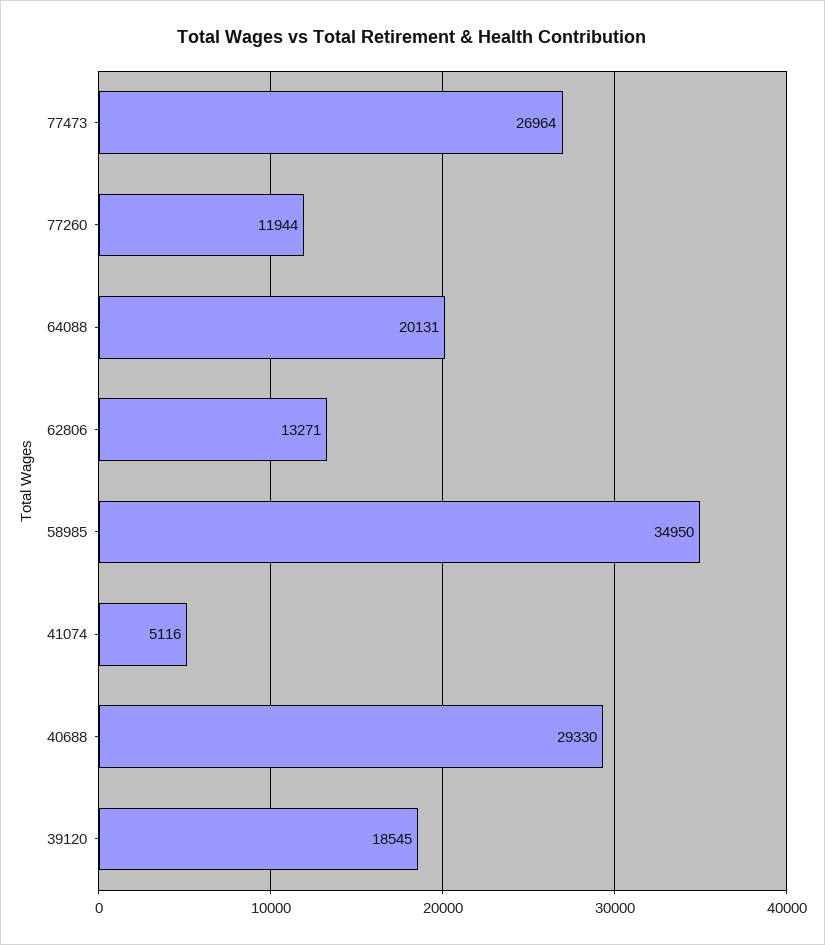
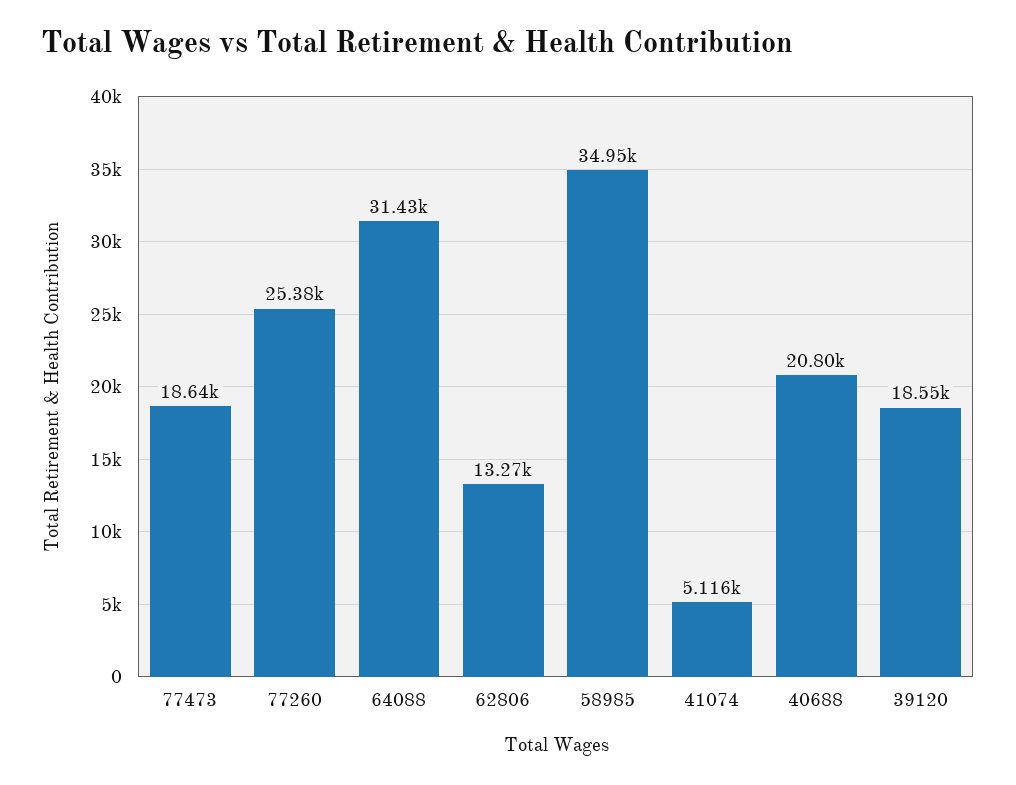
  {
-   "77473": 26964,
+   "77473": 18640,
-   "77260": 11944,
+   "77260": 25380,
-   "64088": 20131,
+   "64088": 31430,
    "62806": 13271,
    "58985": 34950,
    "41074": 5116,
-   "40688": 29330,
+   "40688": 20800,
    "39120": 18545
  }

